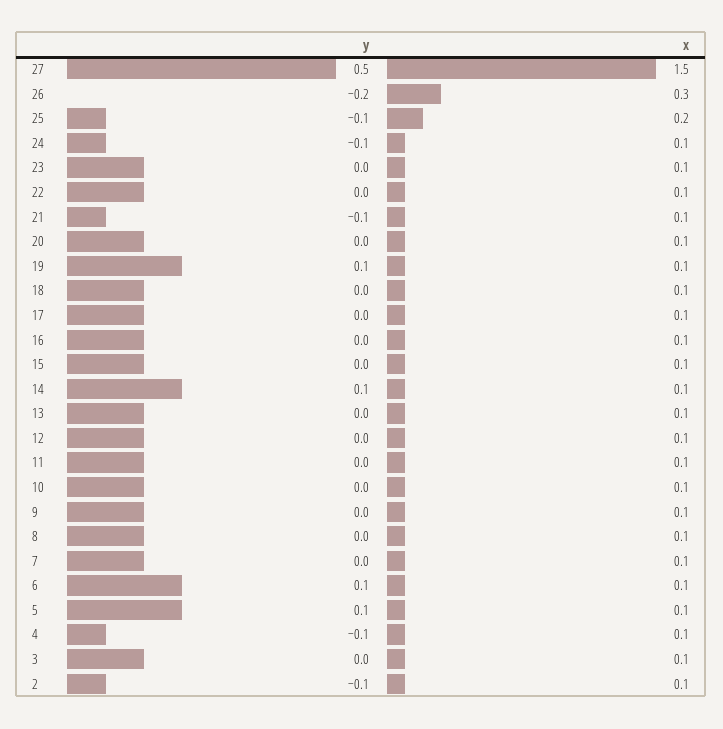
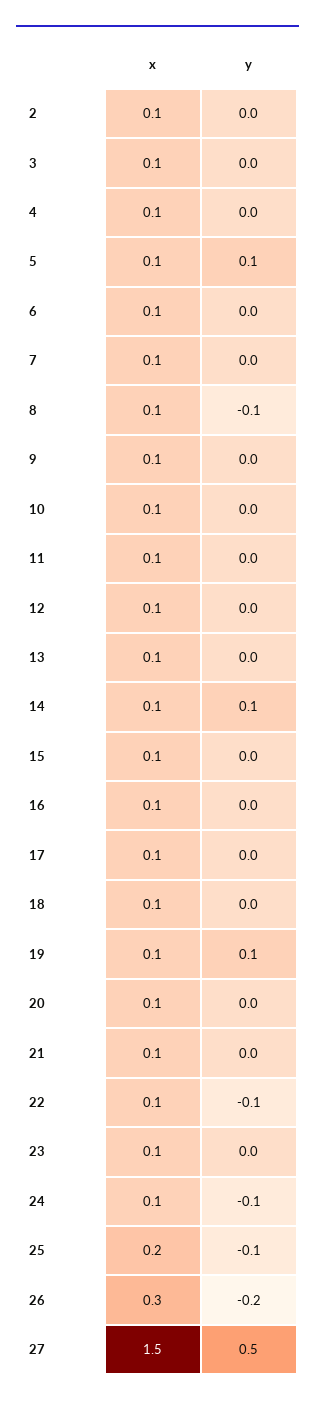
  {
    "y": {
      "27": 0.5,
      "26": -0.2,
      "25": -0.1,
      "24": -0.1,
      "23": 0,
-     "22": 0,
+     "22": -0.1,
-     "21": -0.1,
+     "21": 0,
      "20": 0,
      "19": 0.1,
      "18": 0,
      "17": 0,
      "16": 0,
      "15": 0,
      "14": 0.1,
      "13": 0,
      "12": 0,
      "11": 0,
      "10": 0,
      "9": 0,
-     "8": 0,
+     "8": -0.1,
      "7": 0,
-     "6": 0.1,
+     "6": 0,
      "5": 0.1,
-     "4": -0.1,
+     "4": 0,
      "3": 0,
-     "2": -0.1
+     "2": 0
    },
    "x": {
      "27": 1.5,
      "26": 0.3,
      "25": 0.2,
      "24": 0.1,
      "23": 0.1,
      "22": 0.1,
      "21": 0.1,
      "20": 0.1,
      "19": 0.1,
      "18": 0.1,
      "17": 0.1,
      "16": 0.1,
      "15": 0.1,
      "14": 0.1,
      "13": 0.1,
      "12": 0.1,
      "11": 0.1,
      "10": 0.1,
      "9": 0.1,
      "8": 0.1,
      "7": 0.1,
      "6": 0.1,
      "5": 0.1,
      "4": 0.1,
      "3": 0.1,
      "2": 0.1
    }
  }

